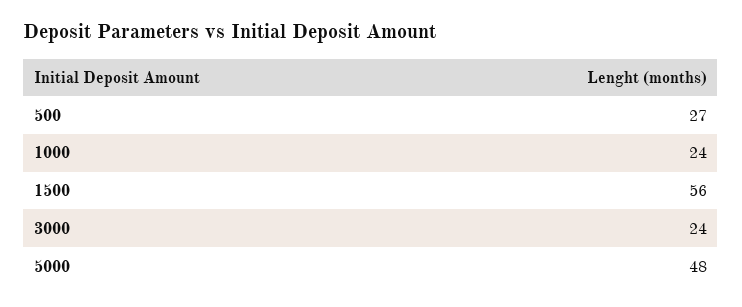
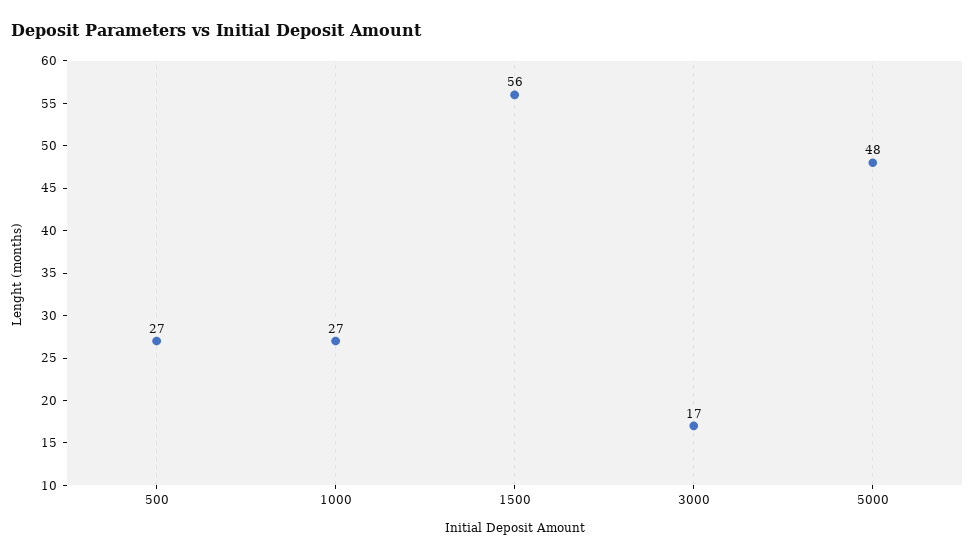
  {
    "500": 27,
-   "1000": 24,
+   "1000": 27,
    "1500": 56,
-   "3000": 24,
+   "3000": 17,
    "5000": 48
  }

